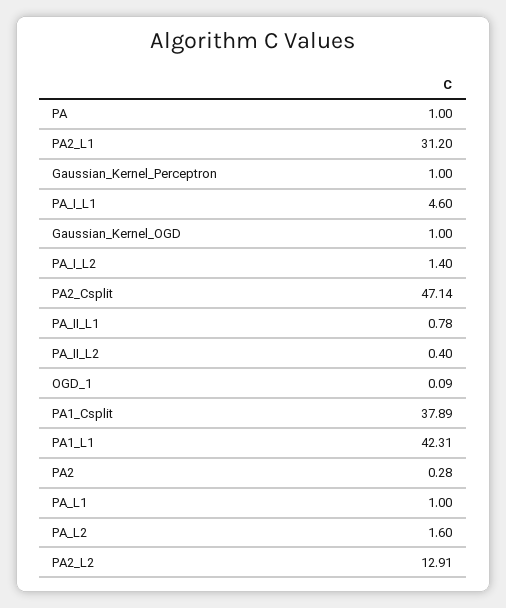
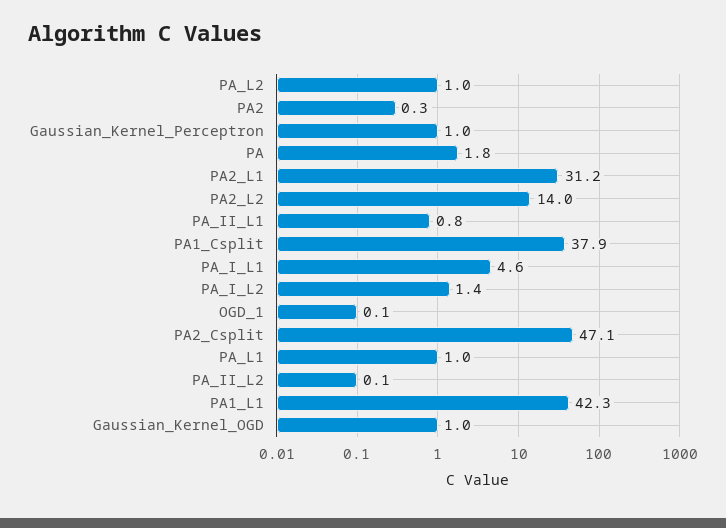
  {
-   "PA": 1,
+   "PA": 1.8,
    "PA2_L1": 31.2,
    "Gaussian_Kernel_Perceptron": 1,
    "PA_I_L1": 4.6,
    "Gaussian_Kernel_OGD": 1,
    "PA_I_L2": 1.4,
    "PA2_Csplit": 47.14,
    "PA_II_L1": 0.78,
-   "PA_II_L2": 0.4,
+   "PA_II_L2": 0.1,
    "OGD_1": 0.09,
    "PA1_Csplit": 37.89,
    "PA1_L1": 42.31,
    "PA2": 0.28,
    "PA_L1": 1,
-   "PA_L2": 1.6,
+   "PA_L2": 1,
-   "PA2_L2": 12.91
+   "PA2_L2": 14
  }

